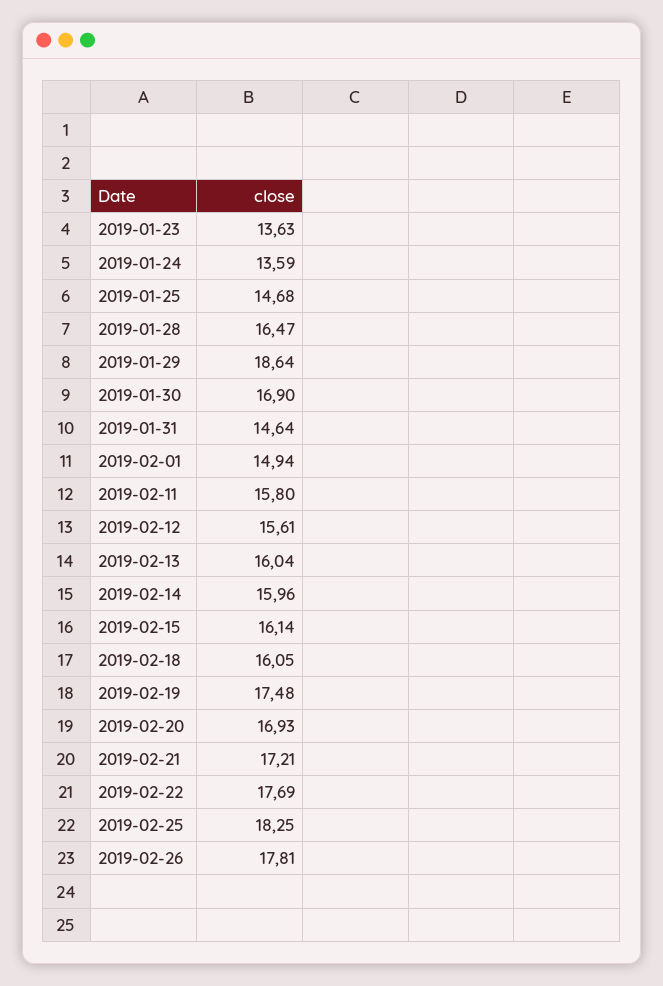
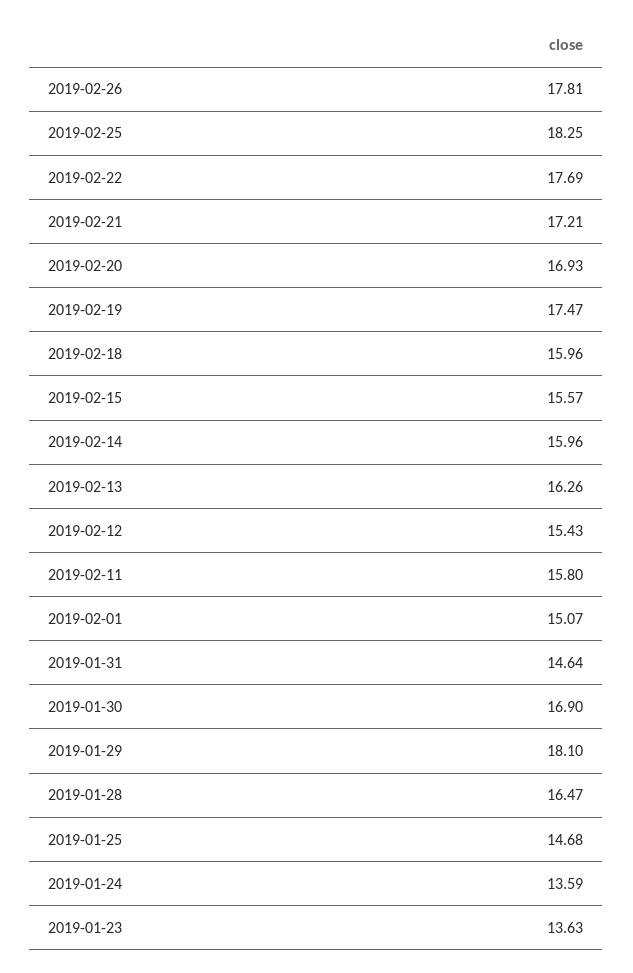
  {
    "2019-01-23": 13.63,
    "2019-01-24": 13.59,
    "2019-01-25": 14.68,
    "2019-01-28": 16.47,
-   "2019-01-29": 18.64,
+   "2019-01-29": 18.1,
    "2019-01-30": 16.9,
    "2019-01-31": 14.64,
-   "2019-02-01": 14.94,
+   "2019-02-01": 15.07,
    "2019-02-11": 15.8,
-   "2019-02-12": 15.61,
+   "2019-02-12": 15.43,
-   "2019-02-13": 16.04,
+   "2019-02-13": 16.26,
    "2019-02-14": 15.96,
-   "2019-02-15": 16.14,
+   "2019-02-15": 15.57,
-   "2019-02-18": 16.05,
+   "2019-02-18": 15.96,
-   "2019-02-19": 17.48,
+   "2019-02-19": 17.47,
    "2019-02-20": 16.93,
    "2019-02-21": 17.21,
    "2019-02-22": 17.69,
    "2019-02-25": 18.25,
    "2019-02-26": 17.81
  }

